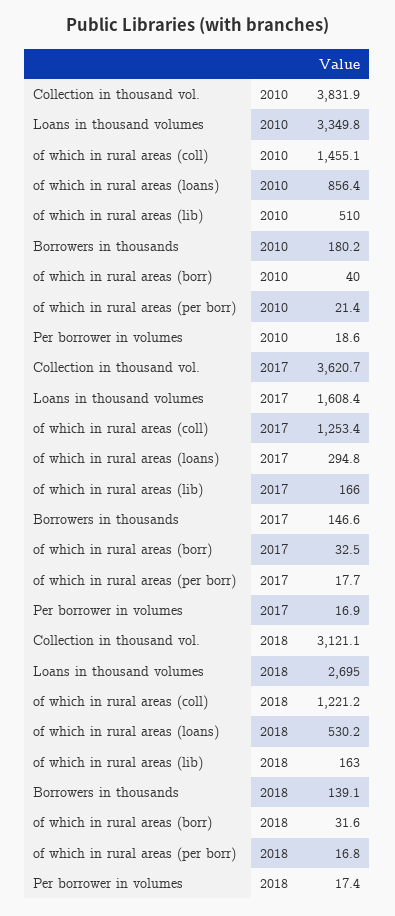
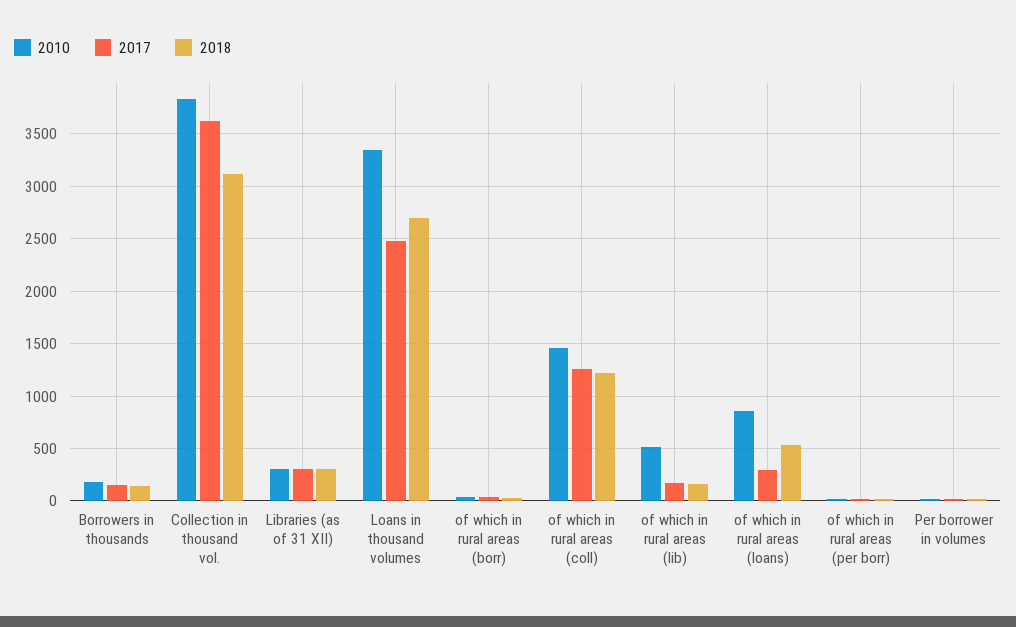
  {
    "2010": {
      "Collection in thousand vol.": 3831.9,
      "Loans in thousand volumes": 3349.8,
      "of which in rural areas (coll)": 1455.1,
      "of which in rural areas (loans)": 856.4,
      "of which in rural areas (lib)": 510,
      "Borrowers in thousands": 180.2,
      "of which in rural areas (borr)": 40,
      "of which in rural areas (per borr)": 21.4,
-     "Per borrower in volumes": 18.6
+     "Per borrower in volumes": 18.6,
+     "Libraries (as of 31 XII)": 300
    },
    "2017": {
      "Collection in thousand vol.": 3620.7,
-     "Loans in thousand volumes": 1608.4,
+     "Loans in thousand volumes": 2500,
      "of which in rural areas (coll)": 1253.4,
      "of which in rural areas (loans)": 294.8,
      "of which in rural areas (lib)": 166,
      "Borrowers in thousands": 146.6,
      "of which in rural areas (borr)": 32.5,
      "of which in rural areas (per borr)": 17.7,
-     "Per borrower in volumes": 16.9
+     "Per borrower in volumes": 16.9,
+     "Libraries (as of 31 XII)": 300
    },
    "2018": {
      "Collection in thousand vol.": 3121.1,
      "Loans in thousand volumes": 2695,
      "of which in rural areas (coll)": 1221.2,
      "of which in rural areas (loans)": 530.2,
      "of which in rural areas (lib)": 163,
      "Borrowers in thousands": 139.1,
      "of which in rural areas (borr)": 31.6,
      "of which in rural areas (per borr)": 16.8,
-     "Per borrower in volumes": 17.4
+     "Per borrower in volumes": 17.4,
+     "Libraries (as of 31 XII)": 300
    }
  }

